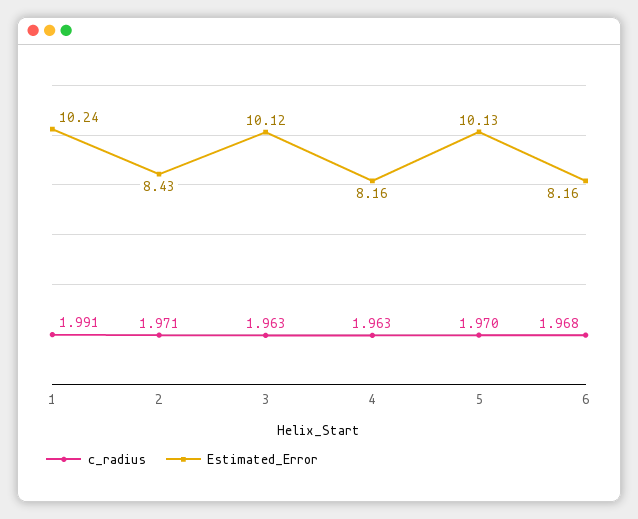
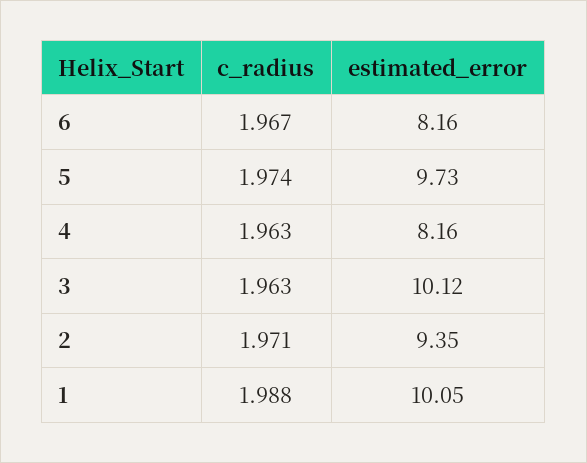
  {
    "c_radius": {
-     "1": 1.991,
+     "1": 1.988,
      "2": 1.971,
      "3": 1.963,
      "4": 1.963,
-     "5": 1.97,
+     "5": 1.974,
-     "6": 1.968
+     "6": 1.967
    },
    "Estimated_Error": {
-     "1": 10.24,
+     "1": 10.05,
-     "2": 8.43,
+     "2": 9.35,
      "3": 10.12,
      "4": 8.16,
-     "5": 10.13,
+     "5": 9.73,
      "6": 8.16
    }
  }

